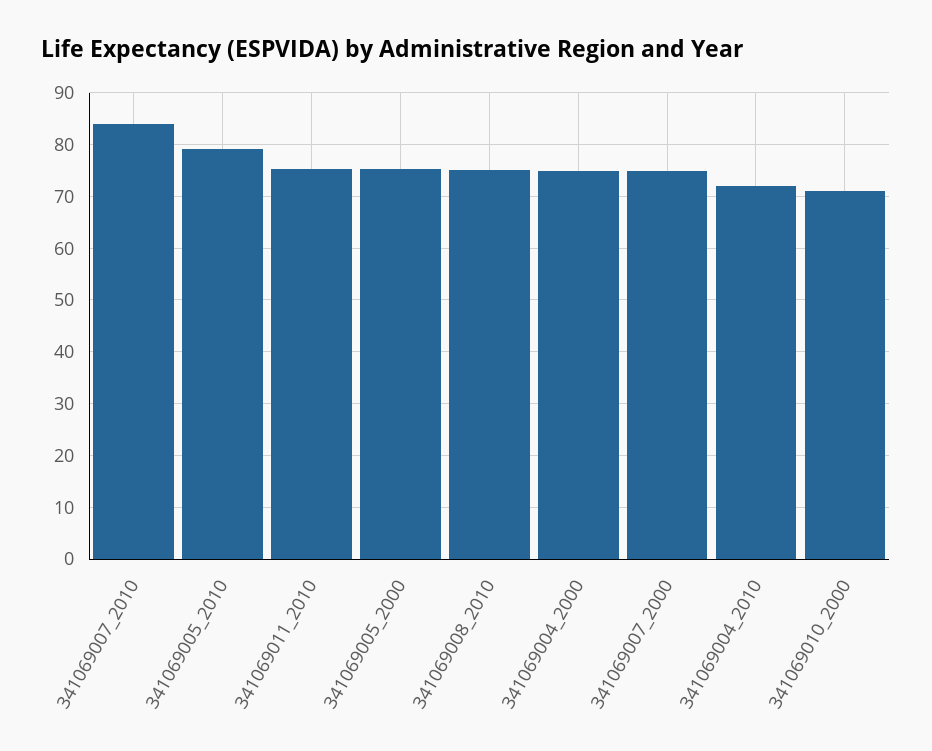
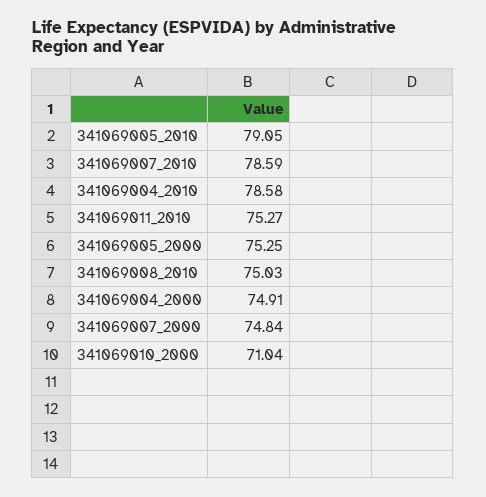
  {
-   "341069007_2010": 84,
+   "341069007_2010": 78.59,
    "341069005_2010": 79.05,
    "341069011_2010": 75.27,
    "341069005_2000": 75.25,
    "341069008_2010": 75.03,
    "341069004_2000": 74.91,
    "341069007_2000": 74.84,
-   "341069004_2010": 72,
+   "341069004_2010": 78.58,
    "341069010_2000": 71.04
  }

